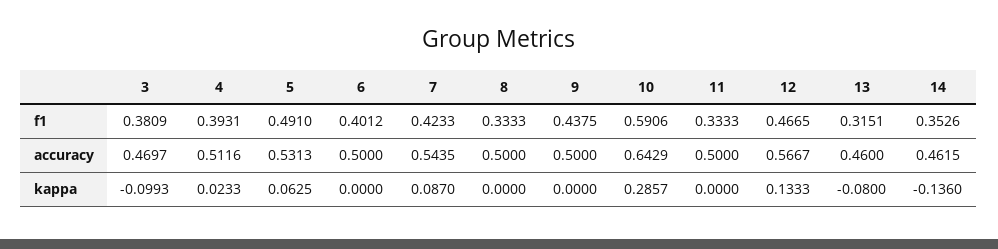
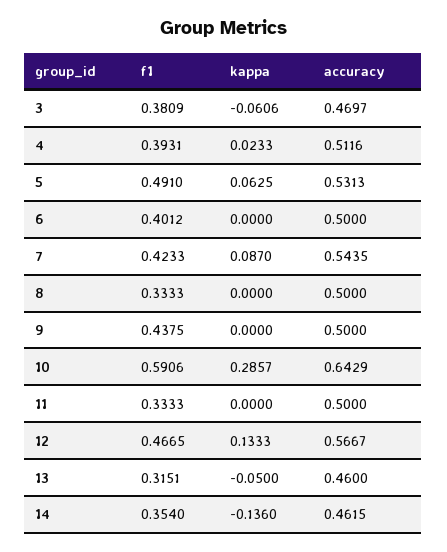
  {
    "3": {
      "f1": 0.3809,
      "accuracy": 0.4697,
-     "kappa": -0.0993
+     "kappa": -0.0606
    },
    "4": {
      "f1": 0.3931,
      "accuracy": 0.5116,
      "kappa": 0.0233
    },
    "5": {
      "f1": 0.491,
      "accuracy": 0.5313,
      "kappa": 0.0625
    },
    "6": {
      "f1": 0.4012,
      "accuracy": 0.5,
      "kappa": 0
    },
    "7": {
      "f1": 0.4233,
      "accuracy": 0.5435,
      "kappa": 0.087
    },
    "8": {
      "f1": 0.3333,
      "accuracy": 0.5,
      "kappa": 0
    },
    "9": {
      "f1": 0.4375,
      "accuracy": 0.5,
      "kappa": 0
    },
    "10": {
      "f1": 0.5906,
      "accuracy": 0.6429,
      "kappa": 0.2857
    },
    "11": {
      "f1": 0.3333,
      "accuracy": 0.5,
      "kappa": 0
    },
    "12": {
      "f1": 0.4665,
      "accuracy": 0.5667,
      "kappa": 0.1333
    },
    "13": {
      "f1": 0.3151,
      "accuracy": 0.46,
-     "kappa": -0.08
+     "kappa": -0.05
    },
    "14": {
-     "f1": 0.3526,
+     "f1": 0.354,
      "accuracy": 0.4615,
      "kappa": -0.136
    }
  }

